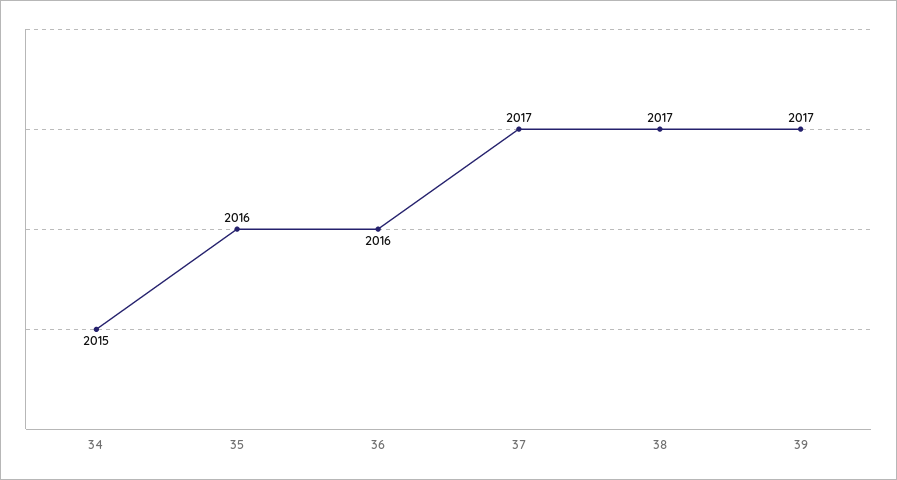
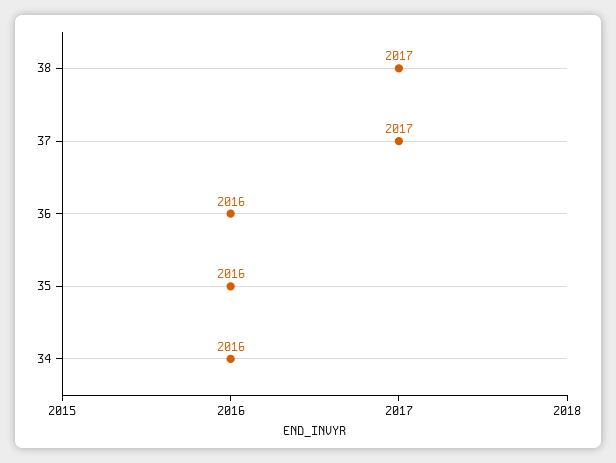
  {
-   "34": 2015,
+   "34": 2016,
    "35": 2016,
    "36": 2016,
    "37": 2017,
-   "38": 2017,
+   "38": 2017
-   "39": 2017
  }

